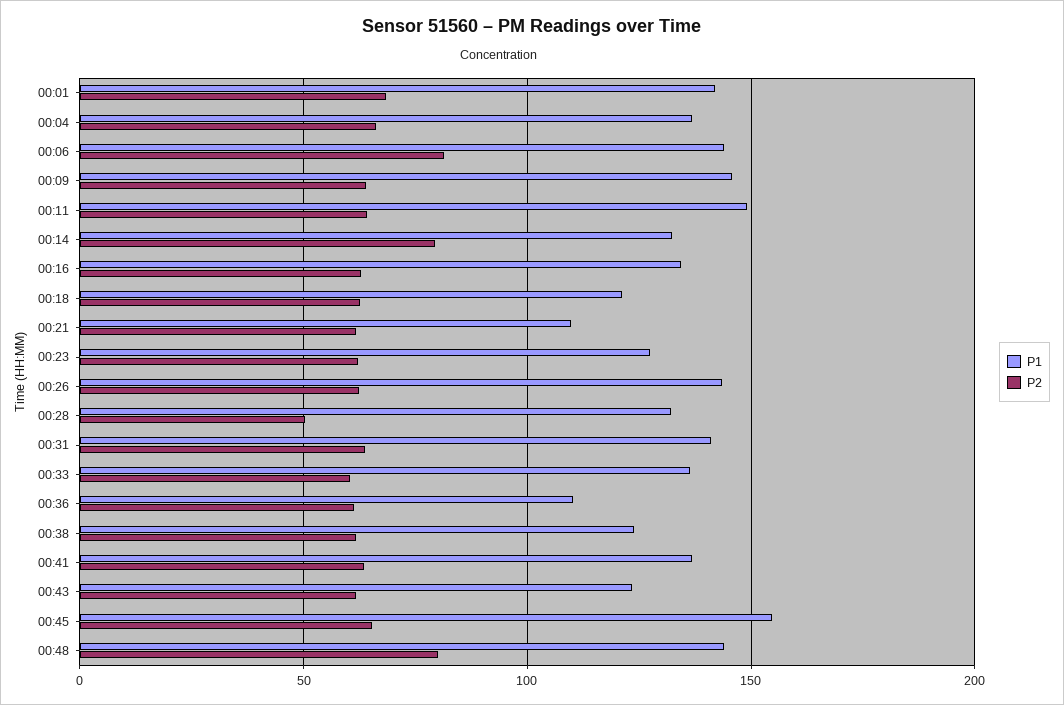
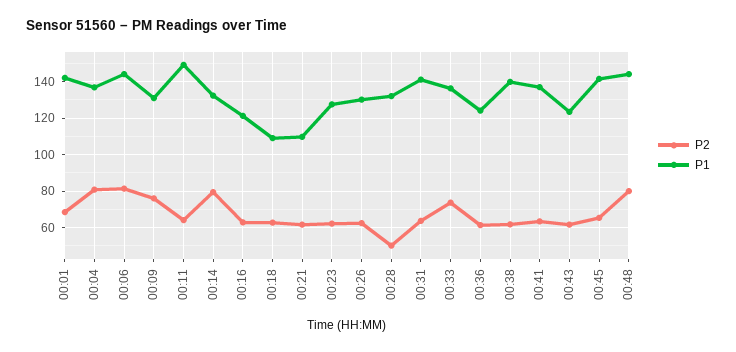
  {
    "P1": {
      "00:01": 140,
      "00:04": 135,
      "00:06": 145,
-     "00:09": 145,
+     "00:09": 130,
      "00:11": 150,
      "00:14": 130,
-     "00:16": 135,
+     "00:16": 120,
-     "00:18": 120,
+     "00:18": 110,
      "00:21": 110,
      "00:23": 130,
-     "00:26": 145,
+     "00:26": 130,
      "00:28": 130,
      "00:31": 140,
      "00:33": 135,
-     "00:36": 110,
+     "00:36": 125,
-     "00:38": 125,
+     "00:38": 140,
      "00:41": 135,
      "00:43": 125,
-     "00:45": 155,
+     "00:45": 140,
      "00:48": 145
    },
    "P2": {
      "00:01": 70,
-     "00:04": 65,
+     "00:04": 80,
      "00:06": 80,
-     "00:09": 65,
+     "00:09": 75,
      "00:11": 65,
      "00:14": 80,
      "00:16": 65,
      "00:18": 65,
      "00:21": 60,
      "00:23": 60,
      "00:26": 60,
      "00:28": 50,
      "00:31": 65,
-     "00:33": 60,
+     "00:33": 75,
      "00:36": 60,
      "00:38": 60,
      "00:41": 65,
      "00:43": 60,
      "00:45": 65,
      "00:48": 80
    }
  }

